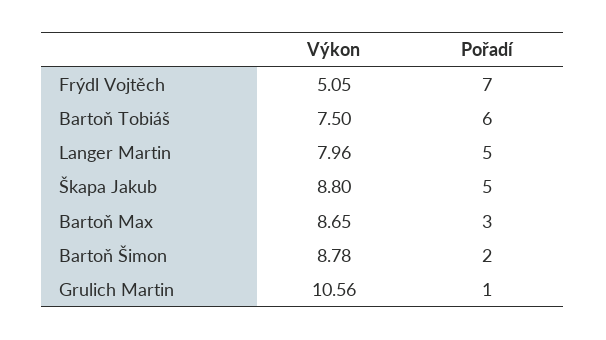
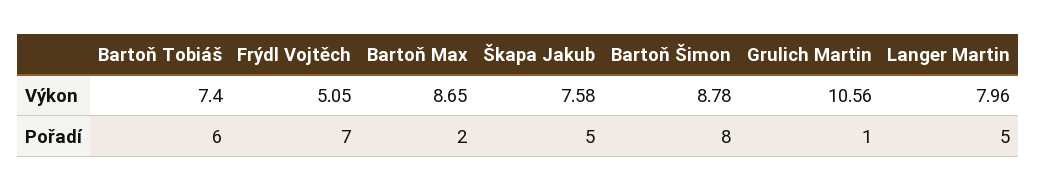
  {
    "Výkon": {
      "Frýdl Vojtěch": 5.05,
-     "Bartoň Tobiáš": 7.5,
+     "Bartoň Tobiáš": 7.4,
      "Langer Martin": 7.96,
-     "Škapa Jakub": 8.8,
+     "Škapa Jakub": 7.58,
      "Bartoň Max": 8.65,
      "Bartoň Šimon": 8.78,
      "Grulich Martin": 10.56
    },
    "Pořadí": {
      "Frýdl Vojtěch": 7,
      "Bartoň Tobiáš": 6,
      "Langer Martin": 5,
      "Škapa Jakub": 5,
-     "Bartoň Max": 3,
+     "Bartoň Max": 2,
-     "Bartoň Šimon": 2,
+     "Bartoň Šimon": 8,
      "Grulich Martin": 1
    }
  }

